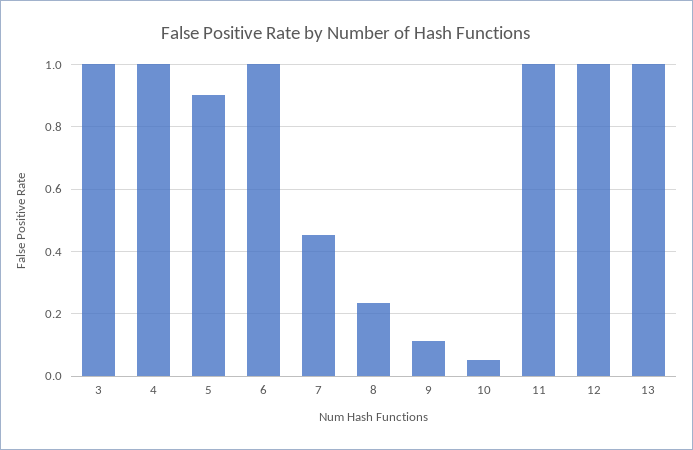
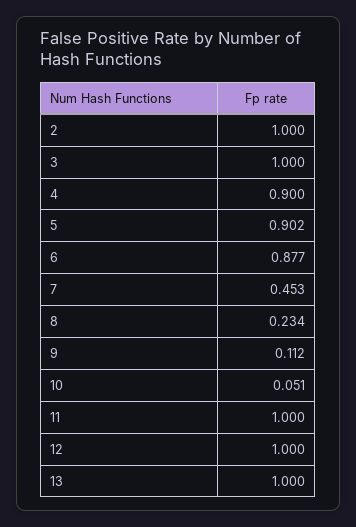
  {
    "3": 1,
-   "4": 1,
+   "4": 0.9,
    "5": 0.902,
-   "6": 1,
+   "6": 0.877,
    "7": 0.453,
    "8": 0.234,
    "9": 0.112,
    "10": 0.051,
    "11": 1,
    "12": 1,
-   "13": 1
+   "13": 1,
+   "2": 1
  }

